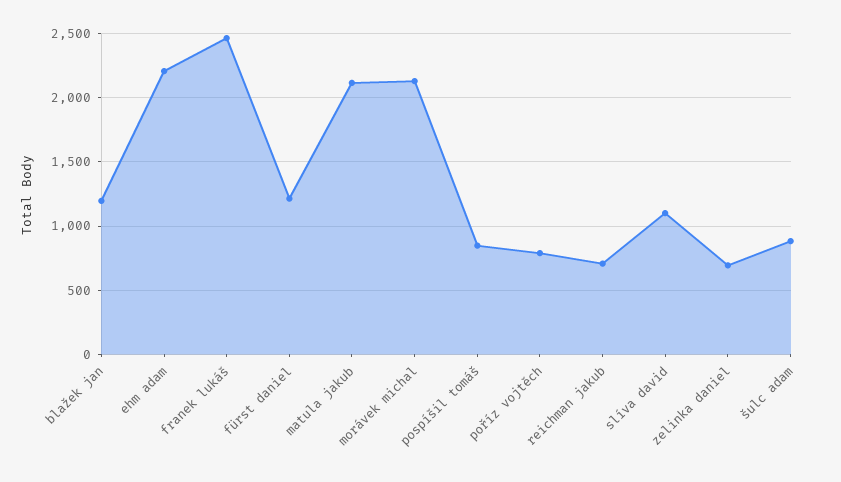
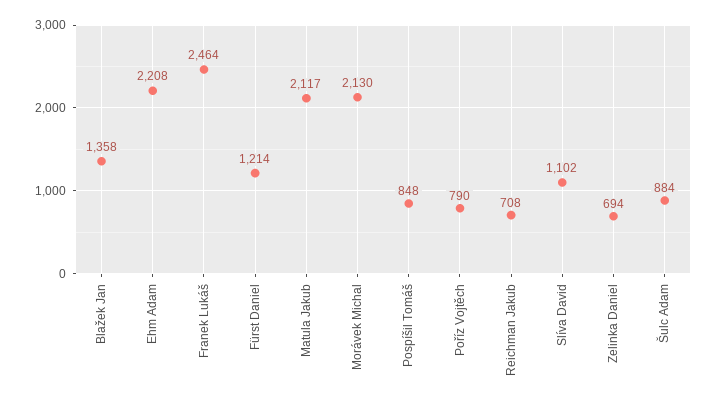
  {
-   "blažek jan": 1200,
+   "blažek jan": 1358,
    "ehm adam": 2208,
    "franek lukáš": 2464,
    "fürst daniel": 1214,
    "matula jakub": 2117,
    "morávek michal": 2130,
    "pospíšil tomáš": 848,
    "poříz vojtěch": 790,
    "reichman jakub": 708,
    "slíva david": 1102,
    "zelinka daniel": 694,
    "šulc adam": 884
  }

